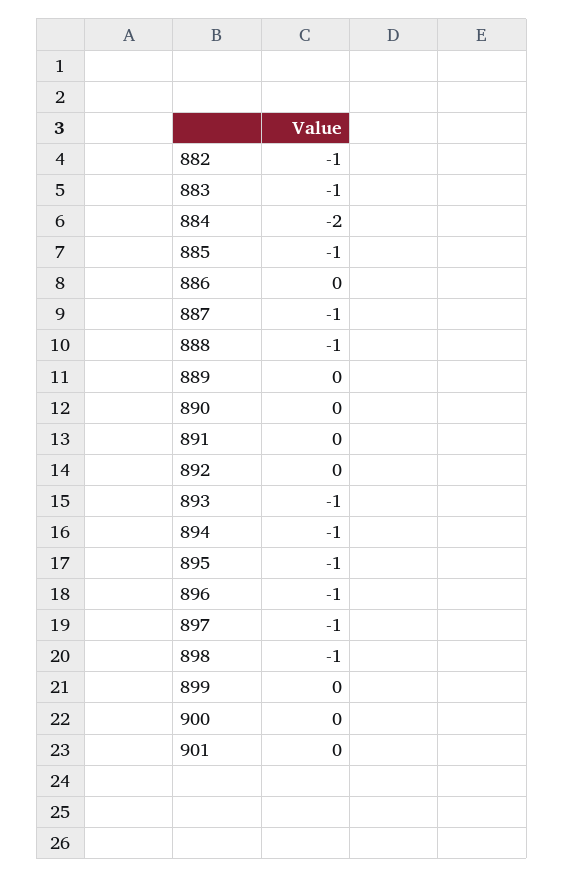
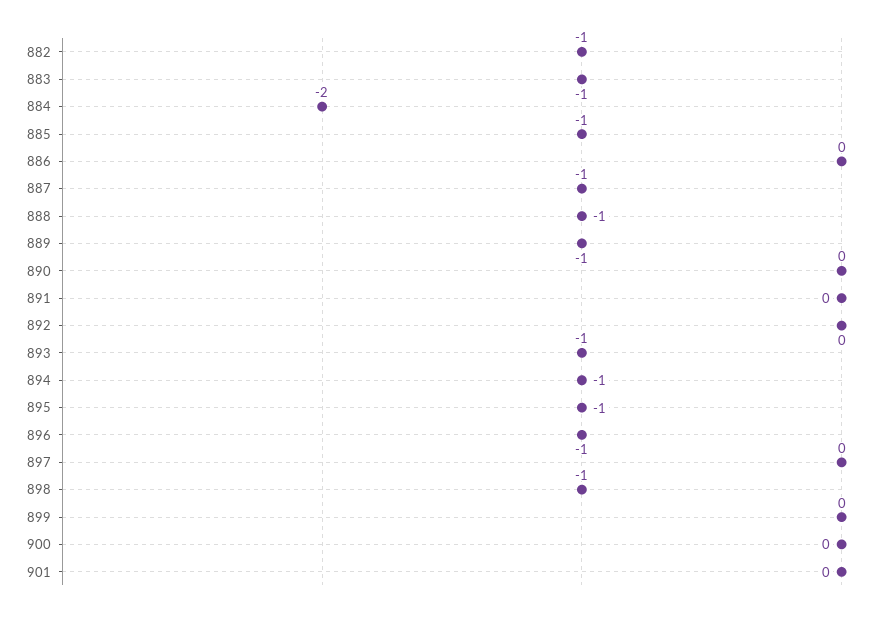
  {
    "882": -1,
    "883": -1,
    "884": -2,
    "885": -1,
    "886": 0,
    "887": -1,
    "888": -1,
-   "889": 0,
+   "889": -1,
    "890": 0,
    "891": 0,
    "892": 0,
    "893": -1,
    "894": -1,
    "895": -1,
    "896": -1,
-   "897": -1,
+   "897": 0,
    "898": -1,
    "899": 0,
    "900": 0,
    "901": 0
  }

